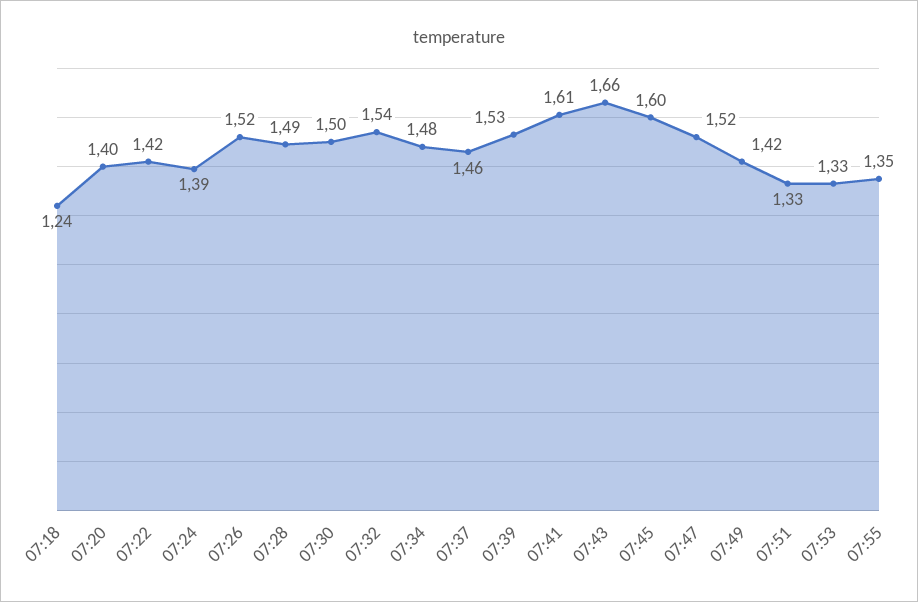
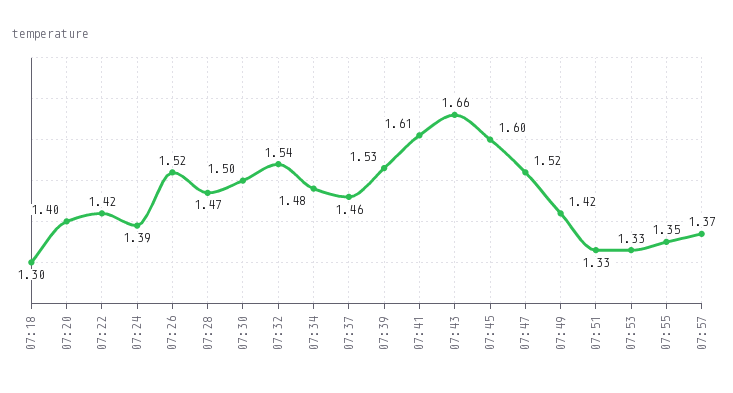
  {
-   "07:18": 1.24,
+   "07:18": 1.3,
    "07:20": 1.4,
    "07:22": 1.42,
    "07:24": 1.39,
    "07:26": 1.52,
-   "07:28": 1.49,
+   "07:28": 1.47,
    "07:30": 1.5,
    "07:32": 1.54,
    "07:34": 1.48,
    "07:37": 1.46,
    "07:39": 1.53,
    "07:41": 1.61,
    "07:43": 1.66,
    "07:45": 1.6,
    "07:47": 1.52,
    "07:49": 1.42,
    "07:51": 1.33,
    "07:53": 1.33,
-   "07:55": 1.35
+   "07:55": 1.35,
+   "07:57": 1.37
  }

